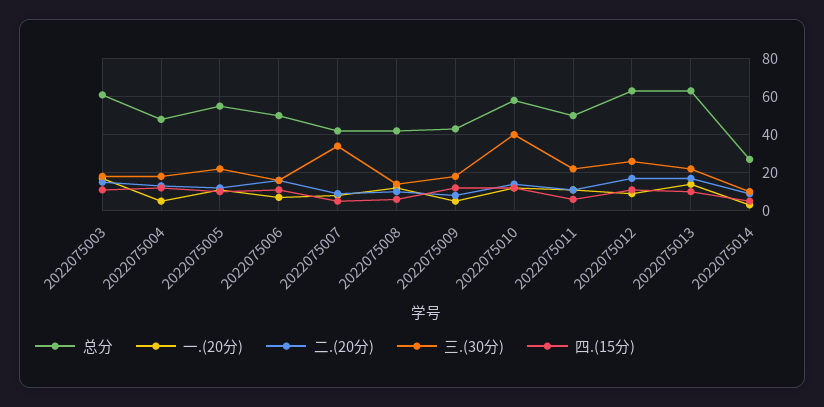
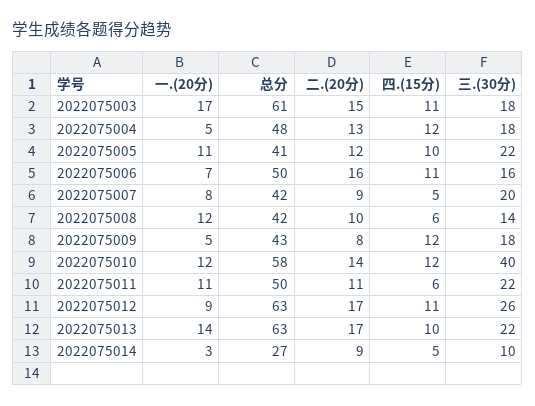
  {
    "总分": {
      "2022075003": 61,
      "2022075004": 48,
-     "2022075005": 55,
+     "2022075005": 41,
      "2022075006": 50,
      "2022075007": 42,
      "2022075008": 42,
      "2022075009": 43,
      "2022075010": 58,
      "2022075011": 50,
      "2022075012": 63,
      "2022075013": 63,
      "2022075014": 27
    },
    "一.(20分)": {
      "2022075003": 17,
      "2022075004": 5,
      "2022075005": 11,
      "2022075006": 7,
      "2022075007": 8,
      "2022075008": 12,
      "2022075009": 5,
      "2022075010": 12,
      "2022075011": 11,
      "2022075012": 9,
      "2022075013": 14,
      "2022075014": 3
    },
    "二.(20分)": {
      "2022075003": 15,
      "2022075004": 13,
      "2022075005": 12,
      "2022075006": 16,
      "2022075007": 9,
      "2022075008": 10,
      "2022075009": 8,
      "2022075010": 14,
      "2022075011": 11,
      "2022075012": 17,
      "2022075013": 17,
      "2022075014": 9
    },
    "三.(30分)": {
      "2022075003": 18,
      "2022075004": 18,
      "2022075005": 22,
      "2022075006": 16,
-     "2022075007": 35,
+     "2022075007": 20,
      "2022075008": 14,
      "2022075009": 18,
      "2022075010": 40,
      "2022075011": 22,
      "2022075012": 26,
      "2022075013": 22,
      "2022075014": 10
    },
    "四.(15分)": {
      "2022075003": 11,
      "2022075004": 12,
      "2022075005": 10,
      "2022075006": 11,
      "2022075007": 5,
      "2022075008": 6,
      "2022075009": 12,
      "2022075010": 12,
      "2022075011": 6,
      "2022075012": 11,
      "2022075013": 10,
      "2022075014": 5
    }
  }

